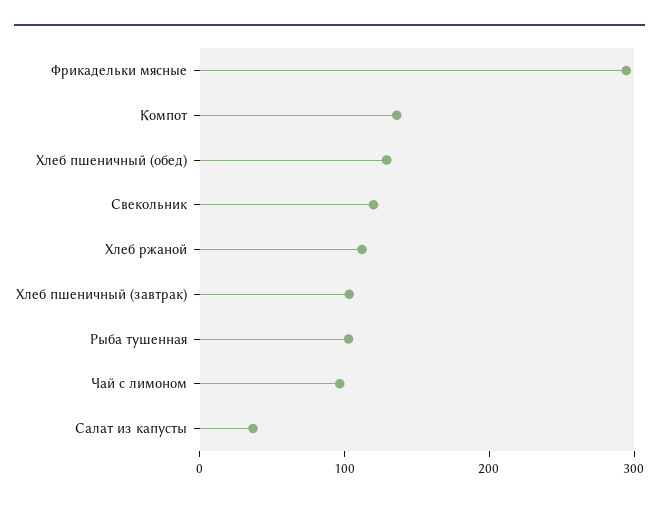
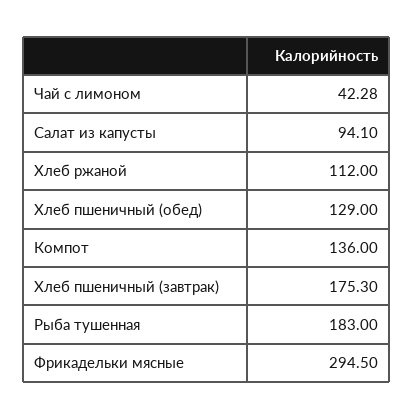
  {
    "Фрикадельки мясные": 294.5,
    "Компот": 136,
    "Хлеб пшеничный (обед)": 129,
-   "Свекольник": 120,
    "Хлеб ржаной": 112,
-   "Хлеб пшеничный (завтрак)": 100,
+   "Хлеб пшеничный (завтрак)": 175.3,
-   "Рыба тушенная": 100,
+   "Рыба тушенная": 183,
-   "Чай с лимоном": 100,
+   "Чай с лимоном": 42.28,
-   "Салат из капусты": 40
+   "Салат из капусты": 94.1
  }

